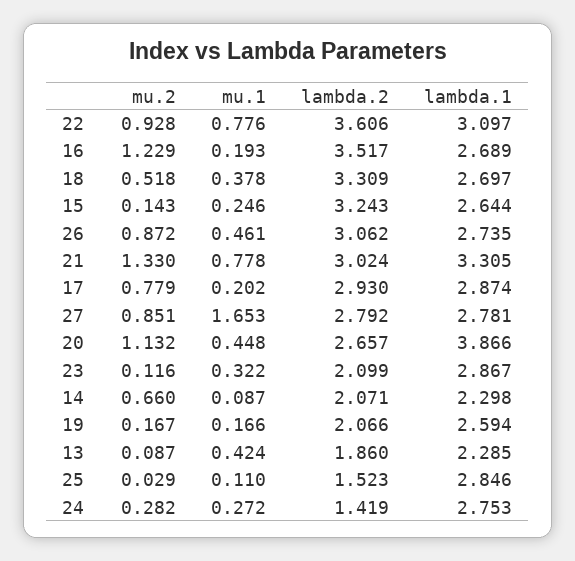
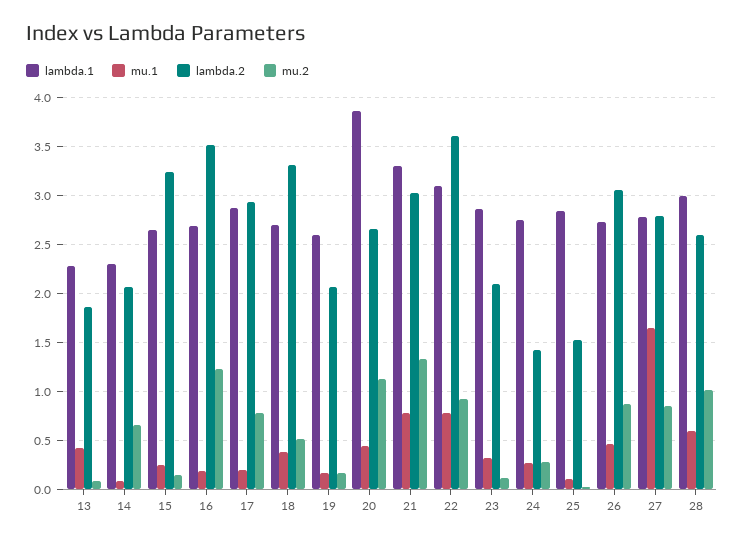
  {
    "mu.2": {
      "22": 0.928,
      "16": 1.229,
      "18": 0.518,
      "15": 0.143,
      "26": 0.872,
      "21": 1.33,
      "17": 0.779,
      "27": 0.851,
      "20": 1.132,
      "23": 0.116,
      "14": 0.66,
      "19": 0.167,
      "13": 0.087,
      "25": 0.029,
-     "24": 0.282
+     "24": 0.282,
+     "28": 1
    },
    "mu.1": {
      "22": 0.776,
      "16": 0.193,
      "18": 0.378,
      "15": 0.246,
      "26": 0.461,
      "21": 0.778,
      "17": 0.202,
      "27": 1.653,
      "20": 0.448,
      "23": 0.322,
      "14": 0.087,
      "19": 0.166,
      "13": 0.424,
      "25": 0.11,
-     "24": 0.272
+     "24": 0.272,
+     "28": 0.6
    },
    "lambda.2": {
      "22": 3.606,
      "16": 3.517,
      "18": 3.309,
      "15": 3.243,
      "26": 3.062,
      "21": 3.024,
      "17": 2.93,
      "27": 2.792,
      "20": 2.657,
      "23": 2.099,
      "14": 2.071,
      "19": 2.066,
      "13": 1.86,
      "25": 1.523,
-     "24": 1.419
+     "24": 1.419,
+     "28": 2.6
    },
    "lambda.1": {
      "22": 3.097,
      "16": 2.689,
      "18": 2.697,
      "15": 2.644,
      "26": 2.735,
      "21": 3.305,
      "17": 2.874,
      "27": 2.781,
      "20": 3.866,
      "23": 2.867,
      "14": 2.298,
      "19": 2.594,
      "13": 2.285,
      "25": 2.846,
-     "24": 2.753
+     "24": 2.753,
+     "28": 3
    }
  }

